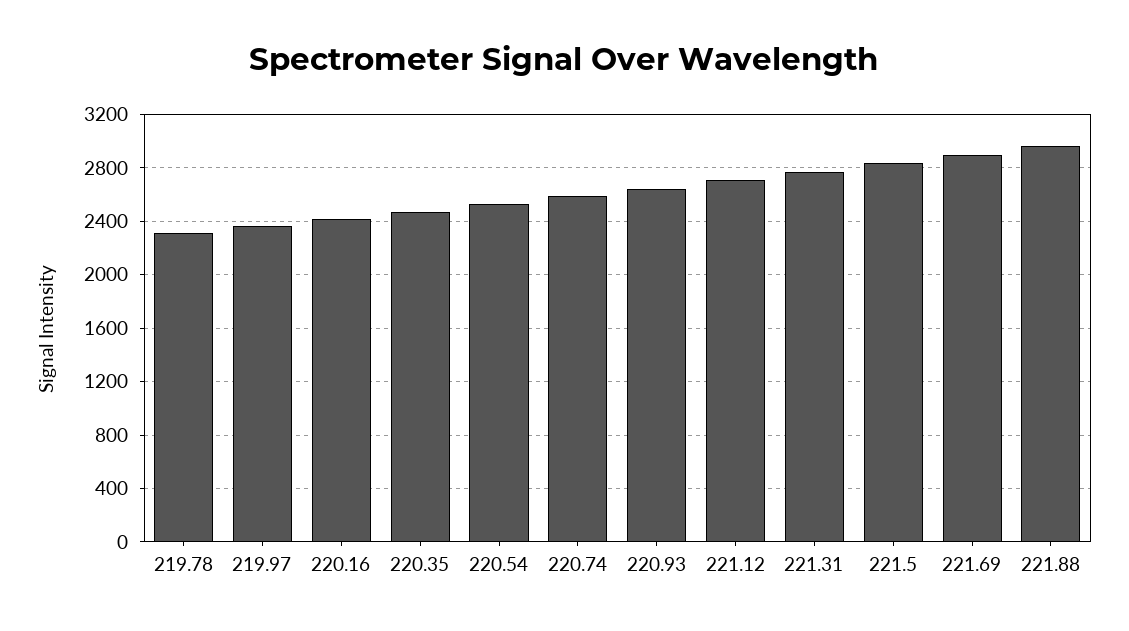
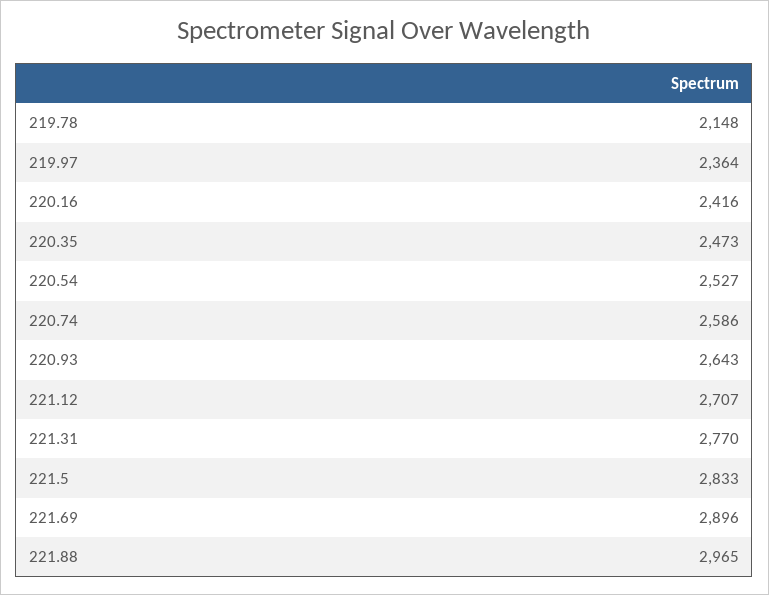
  {
-   "219.78": 2300,
+   "219.78": 2148,
    "219.97": 2364,
    "220.16": 2416,
    "220.35": 2473,
    "220.54": 2527,
    "220.74": 2586,
    "220.93": 2643,
    "221.12": 2707,
    "221.31": 2770,
    "221.5": 2833,
    "221.69": 2896,
    "221.88": 2965
  }

